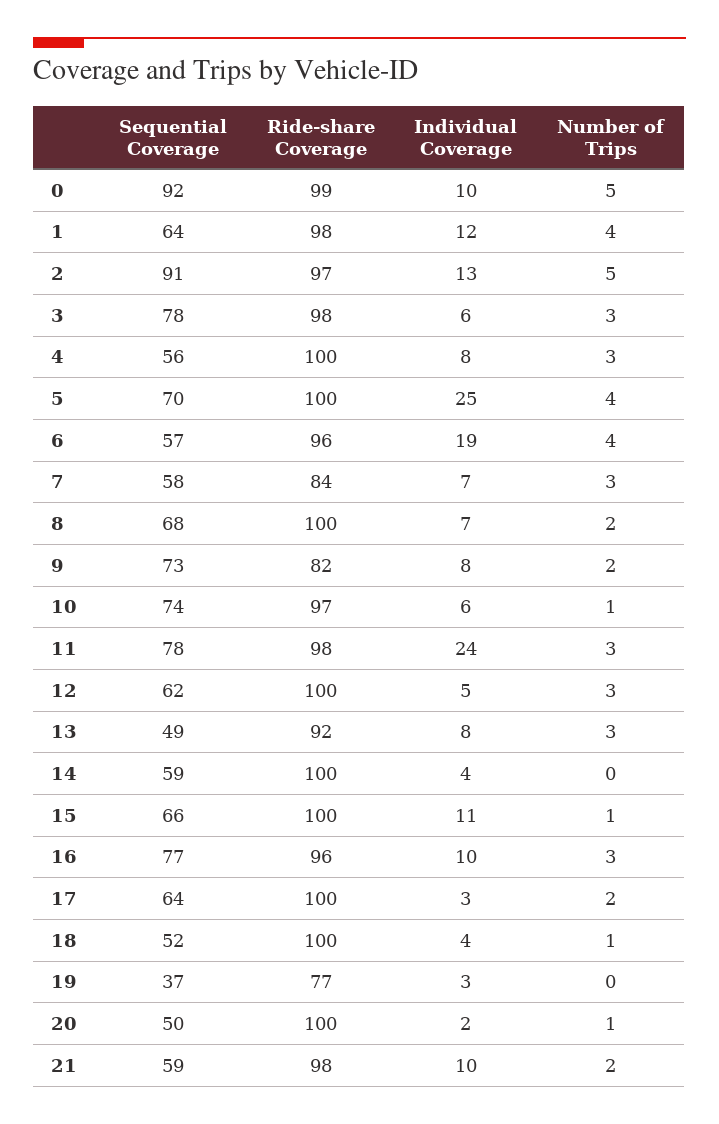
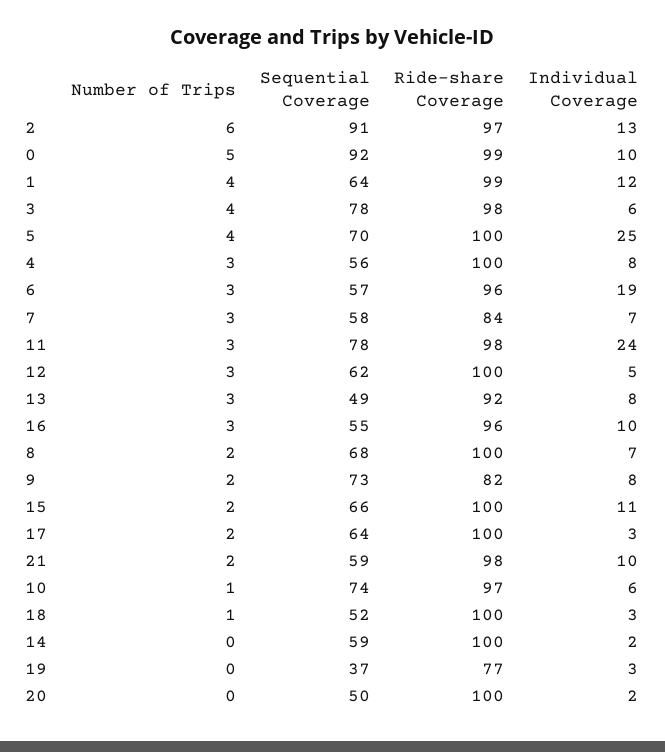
  {
    "Sequential Coverage": {
      "0": 92,
      "1": 64,
      "2": 91,
      "3": 78,
      "4": 56,
      "5": 70,
      "6": 57,
      "7": 58,
      "8": 68,
      "9": 73,
      "10": 74,
      "11": 78,
      "12": 62,
      "13": 49,
      "14": 59,
      "15": 66,
-     "16": 77,
+     "16": 55,
      "17": 64,
      "18": 52,
      "19": 37,
      "20": 50,
      "21": 59
    },
    "Ride-share Coverage": {
      "0": 99,
-     "1": 98,
+     "1": 99,
      "2": 97,
      "3": 98,
      "4": 100,
      "5": 100,
      "6": 96,
      "7": 84,
      "8": 100,
      "9": 82,
      "10": 97,
      "11": 98,
      "12": 100,
      "13": 92,
      "14": 100,
      "15": 100,
      "16": 96,
      "17": 100,
      "18": 100,
      "19": 77,
      "20": 100,
      "21": 98
    },
    "Individual Coverage": {
      "0": 10,
      "1": 12,
      "2": 13,
      "3": 6,
      "4": 8,
      "5": 25,
      "6": 19,
      "7": 7,
      "8": 7,
      "9": 8,
      "10": 6,
      "11": 24,
      "12": 5,
      "13": 8,
-     "14": 4,
+     "14": 2,
      "15": 11,
      "16": 10,
      "17": 3,
-     "18": 4,
+     "18": 3,
      "19": 3,
      "20": 2,
      "21": 10
    },
    "Number of Trips": {
      "0": 5,
      "1": 4,
-     "2": 5,
+     "2": 6,
-     "3": 3,
+     "3": 4,
      "4": 3,
      "5": 4,
-     "6": 4,
+     "6": 3,
      "7": 3,
      "8": 2,
      "9": 2,
      "10": 1,
      "11": 3,
      "12": 3,
      "13": 3,
      "14": 0,
-     "15": 1,
+     "15": 2,
      "16": 3,
      "17": 2,
      "18": 1,
      "19": 0,
-     "20": 1,
+     "20": 0,
      "21": 2
    }
  }

